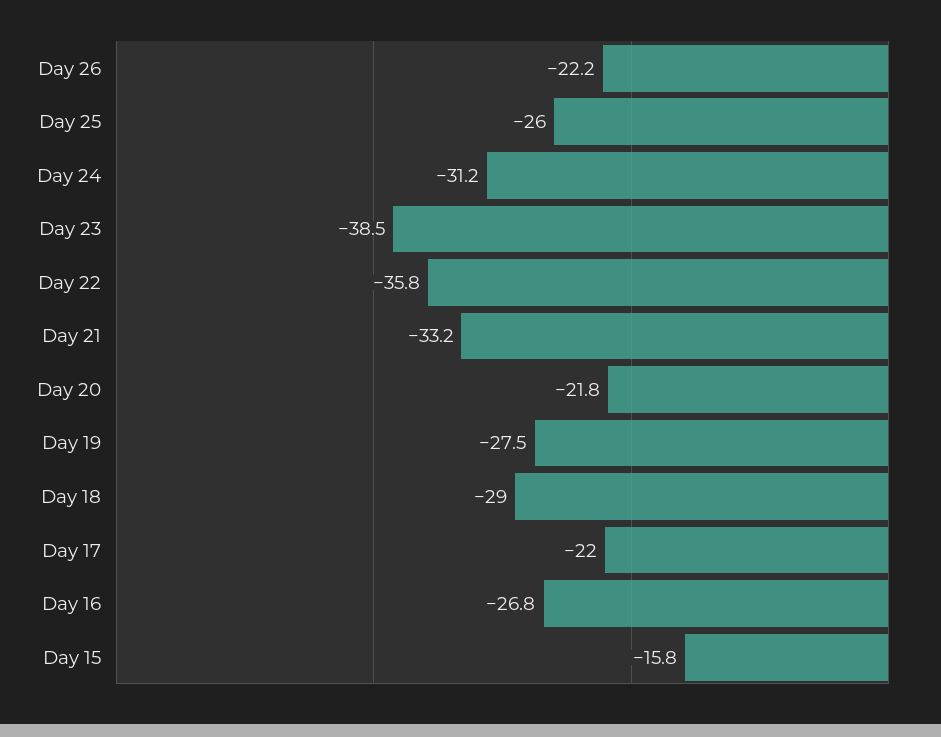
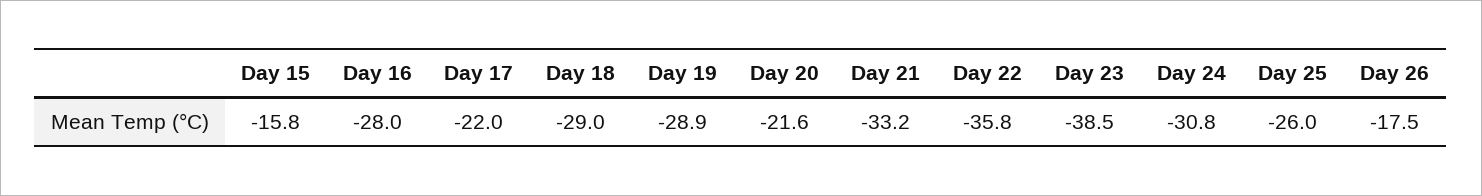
  {
-   "Day 26": -22.2,
+   "Day 26": -17.5,
    "Day 25": -26,
-   "Day 24": -31.2,
+   "Day 24": -30.8,
    "Day 23": -38.5,
    "Day 22": -35.8,
    "Day 21": -33.2,
-   "Day 20": -21.8,
+   "Day 20": -21.6,
-   "Day 19": -27.5,
+   "Day 19": -28.9,
    "Day 18": -29,
    "Day 17": -22,
-   "Day 16": -26.8,
+   "Day 16": -28,
    "Day 15": -15.8
  }

